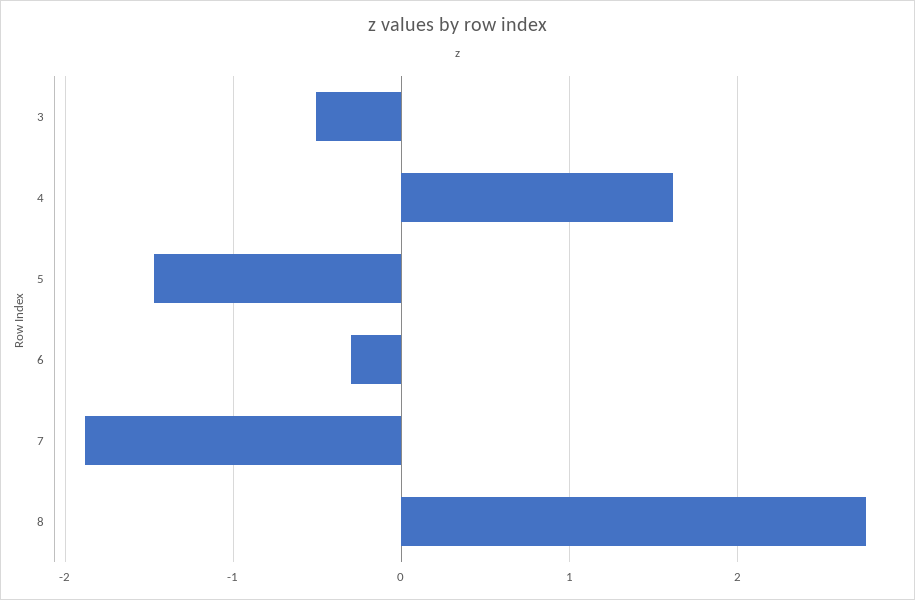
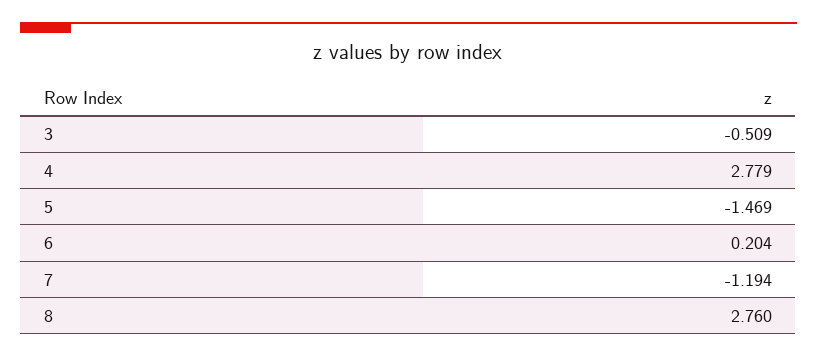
  {
    "3": -0.509,
-   "4": 1.6,
+   "4": 2.779,
    "5": -1.469,
-   "6": -0.3,
+   "6": 0.204,
-   "7": -1.9,
+   "7": -1.194,
    "8": 2.76
  }

